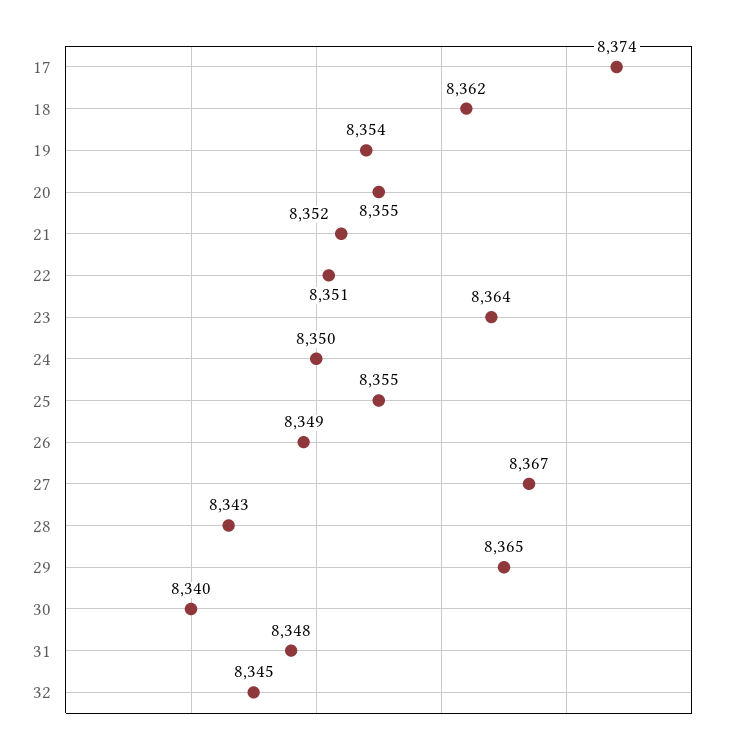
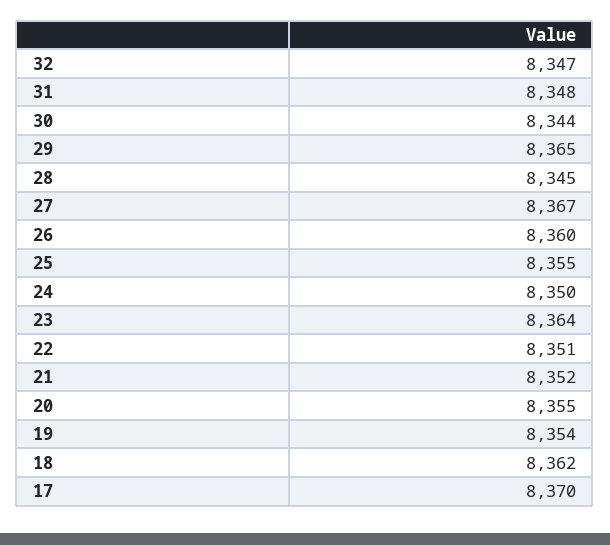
  {
-   "17": 8374,
+   "17": 8370,
    "18": 8362,
    "19": 8354,
    "20": 8355,
    "21": 8352,
    "22": 8351,
    "23": 8364,
    "24": 8350,
    "25": 8355,
-   "26": 8349,
+   "26": 8360,
    "27": 8367,
-   "28": 8343,
+   "28": 8345,
    "29": 8365,
-   "30": 8340,
+   "30": 8344,
    "31": 8348,
-   "32": 8345
+   "32": 8347
  }

